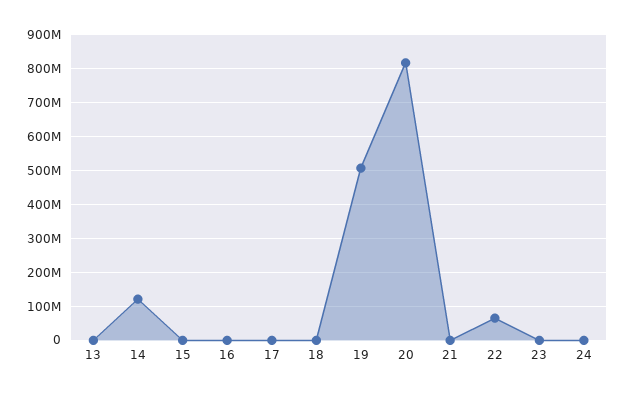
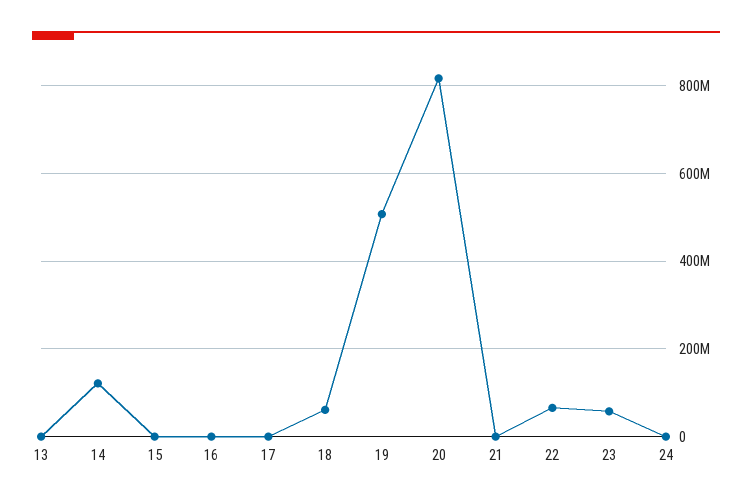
  {
    "13": 0,
    "14": 120000000,
    "15": 0,
    "16": 0,
    "17": 0,
-   "18": 0,
+   "18": 60000000,
    "19": 500000000,
    "20": 820000000,
    "21": 0,
    "22": 60000000,
-   "23": 0,
+   "23": 60000000,
    "24": 0
  }

